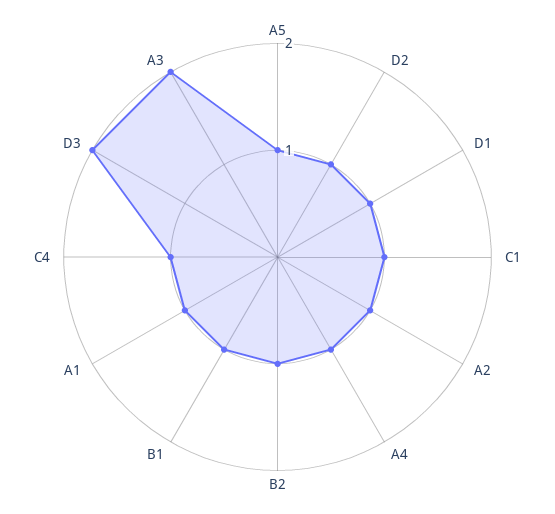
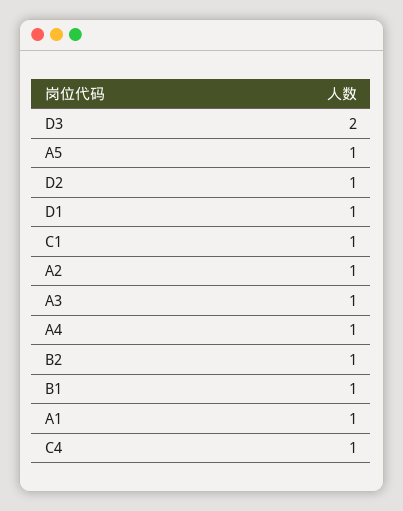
  {
    "A5": 1,
    "D2": 1,
    "D1": 1,
    "C1": 1,
    "A2": 1,
    "A4": 1,
    "B2": 1,
    "B1": 1,
    "A1": 1,
    "C4": 1,
    "D3": 2,
-   "A3": 2
+   "A3": 1
  }

